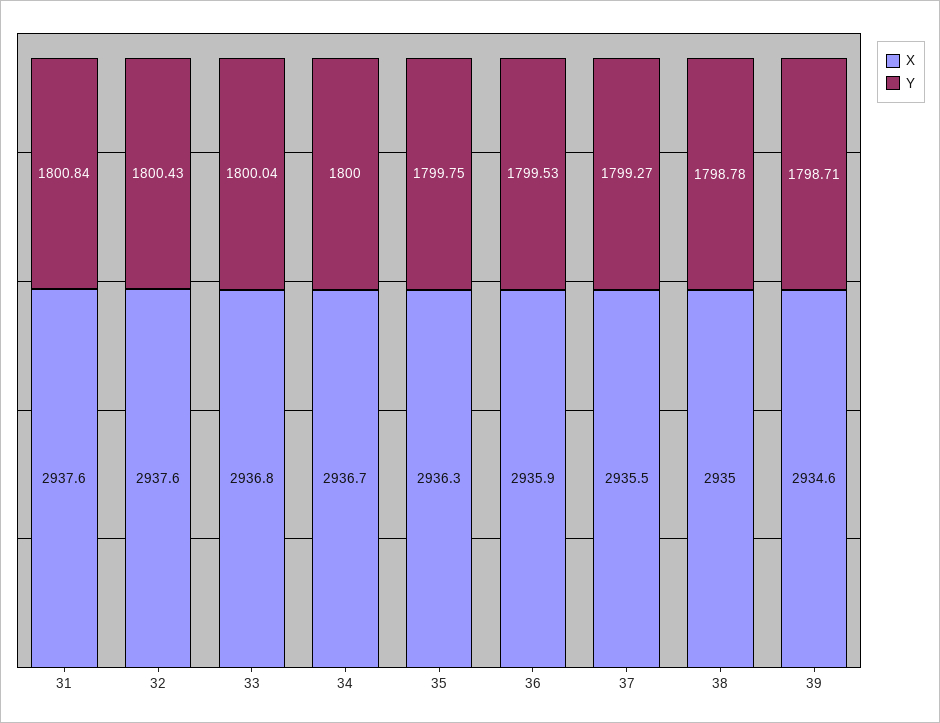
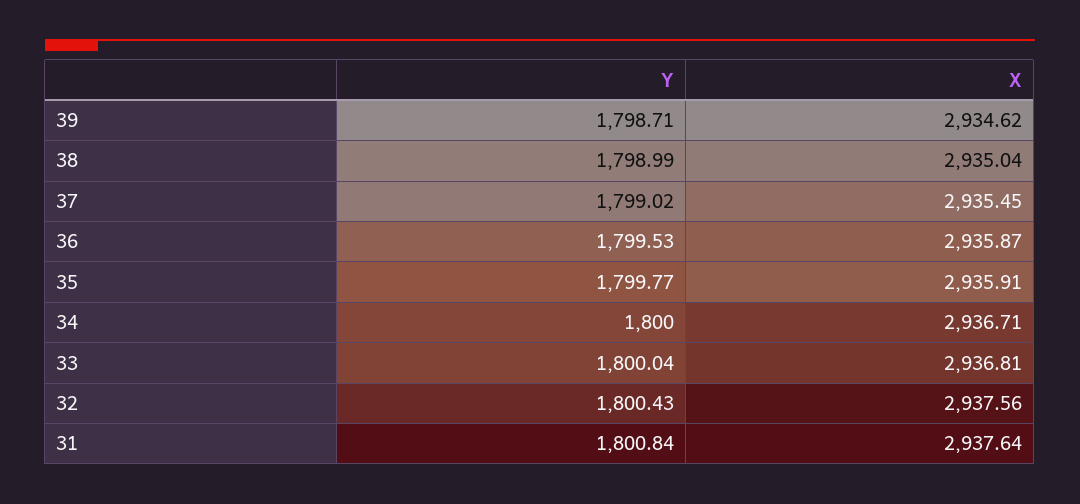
  {
    "X": {
      "31": 2937.64,
      "32": 2937.56,
      "33": 2936.81,
      "34": 2936.71,
-     "35": 2936.3,
+     "35": 2935.91,
      "36": 2935.87,
      "37": 2935.45,
      "38": 2935.04,
      "39": 2934.62
    },
    "Y": {
      "31": 1800.84,
      "32": 1800.43,
      "33": 1800.04,
      "34": 1800,
-     "35": 1799.75,
+     "35": 1799.77,
      "36": 1799.53,
-     "37": 1799.27,
+     "37": 1799.02,
-     "38": 1798.78,
+     "38": 1798.99,
      "39": 1798.71
    }
  }

